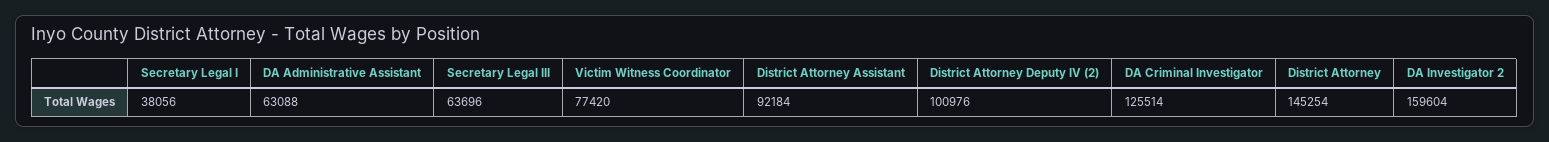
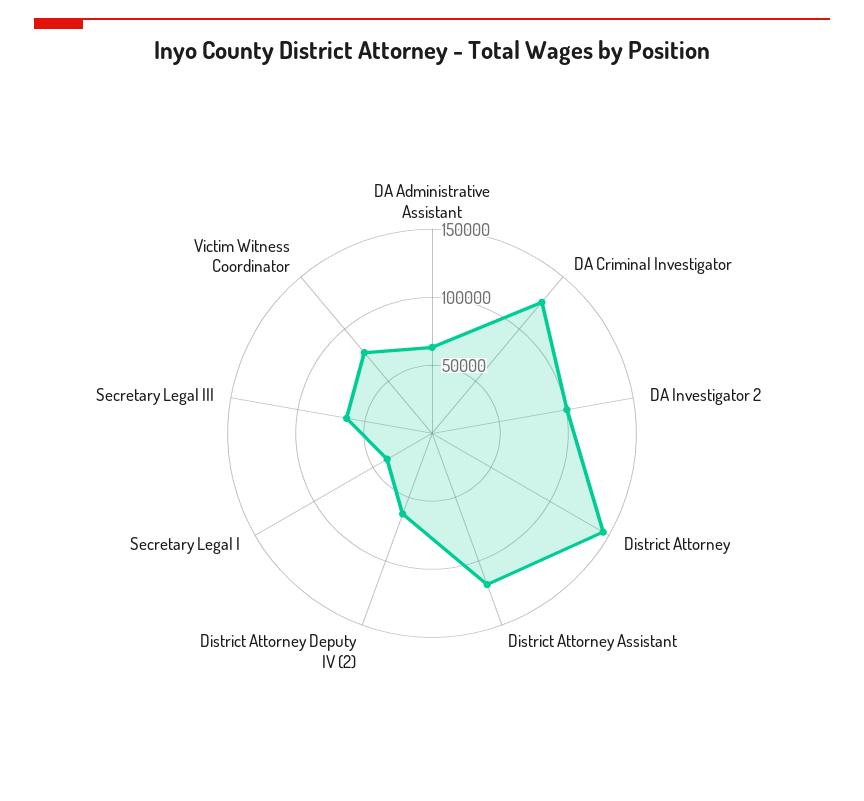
  {
    "Secretary Legal I": 38056,
    "DA Administrative Assistant": 63088,
    "Secretary Legal III": 63696,
    "Victim Witness Coordinator": 77420,
-   "District Attorney Assistant": 92184,
+   "District Attorney Assistant": 120000,
-   "District Attorney Deputy IV (2)": 100976,
+   "District Attorney Deputy IV (2)": 60000,
    "DA Criminal Investigator": 125514,
    "District Attorney": 145254,
-   "DA Investigator 2": 159604
+   "DA Investigator 2": 100000
  }

